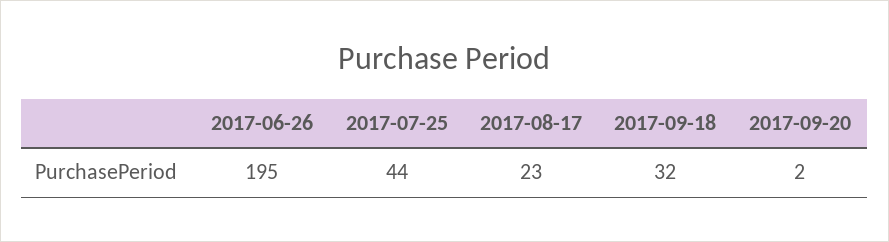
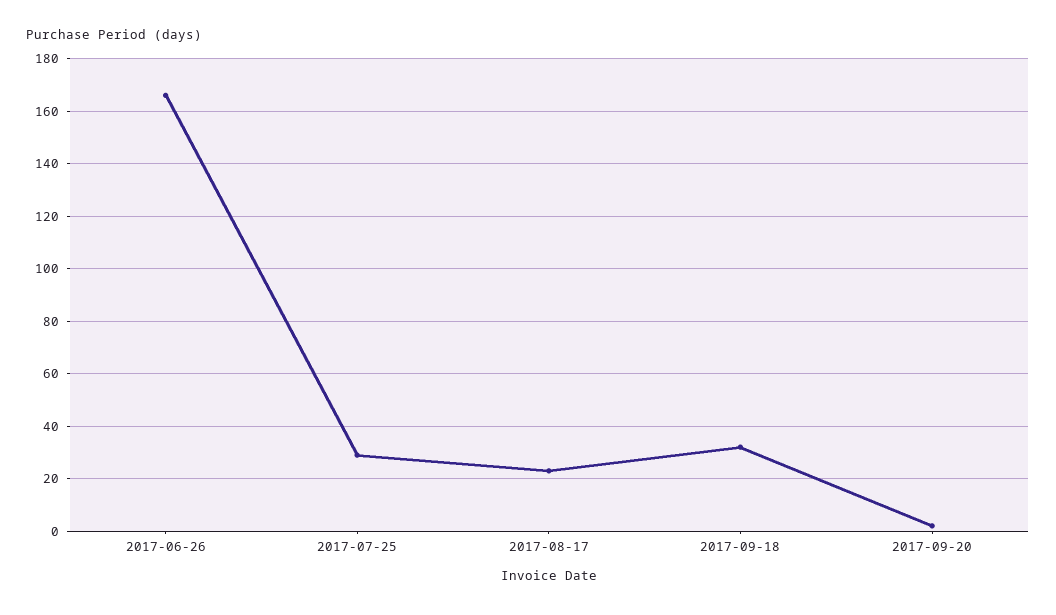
  {
-   "2017-06-26": 195,
+   "2017-06-26": 165,
-   "2017-07-25": 44,
+   "2017-07-25": 30,
    "2017-08-17": 23,
    "2017-09-18": 32,
    "2017-09-20": 2
  }

